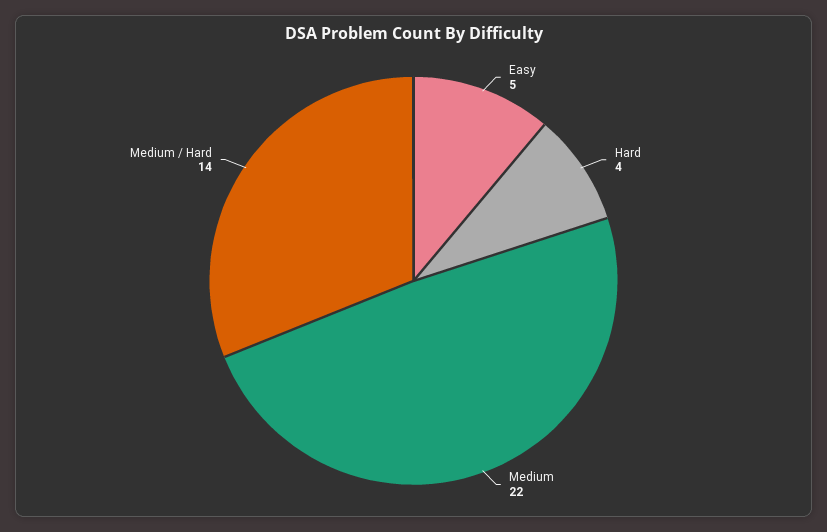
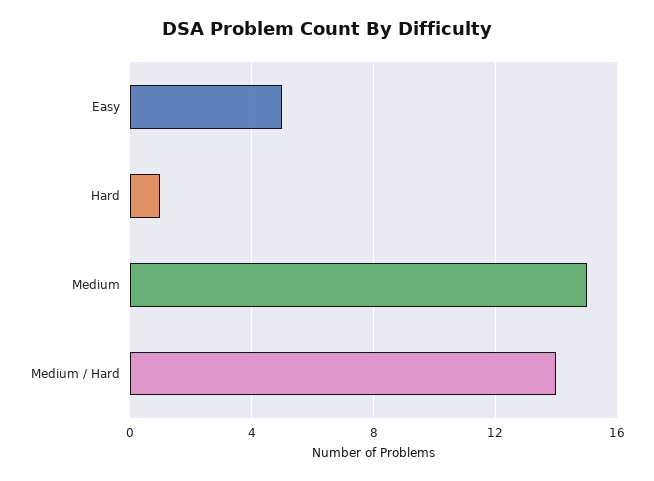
  {
    "Easy": 5,
-   "Hard": 4,
+   "Hard": 1,
-   "Medium": 22,
+   "Medium": 15,
    "Medium / Hard": 14
  }

